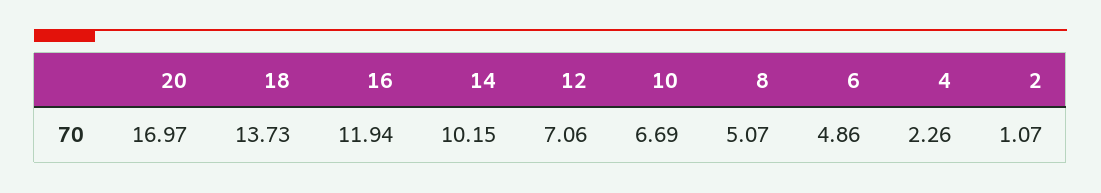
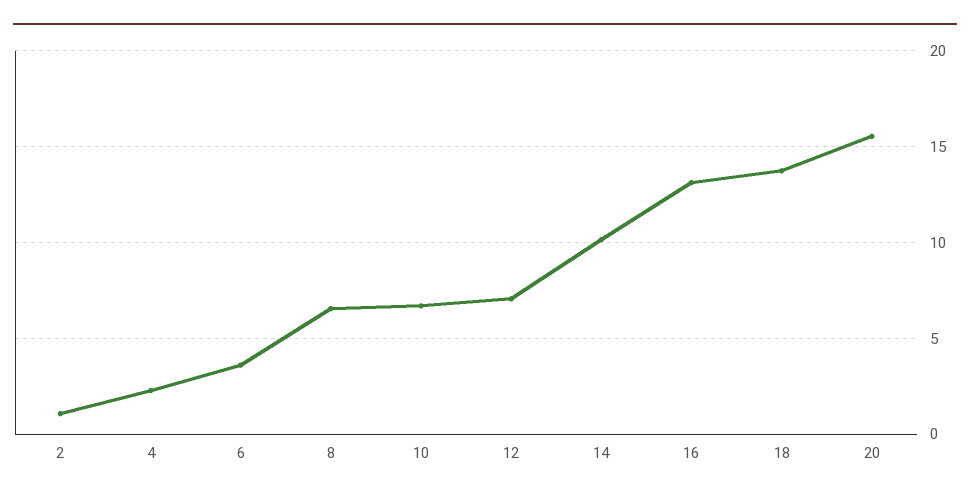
  {
-   "20": 16.97,
+   "20": 15.5,
    "18": 13.73,
-   "16": 11.94,
+   "16": 13,
    "14": 10.15,
    "12": 7.06,
    "10": 6.69,
-   "8": 5.07,
+   "8": 6.5,
-   "6": 4.86,
+   "6": 3.5,
    "4": 2.26,
    "2": 1.07
  }

